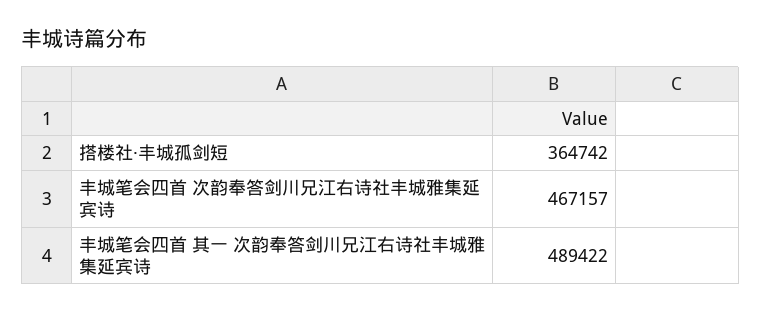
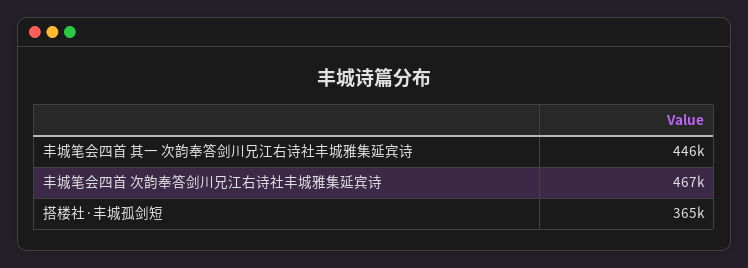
  {
    "搭楼社·丰城孤剑短": 364742,
    "丰城笔会四首 次韵奉答剑川兄江右诗社丰城雅集延宾诗": 467157,
-   "丰城笔会四首 其一 次韵奉答剑川兄江右诗社丰城雅集延宾诗": 489422
+   "丰城笔会四首 其一 次韵奉答剑川兄江右诗社丰城雅集延宾诗": 446000
  }

